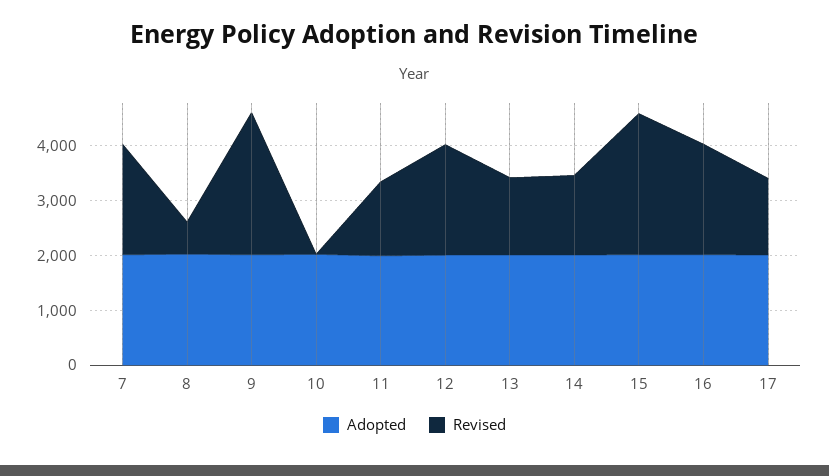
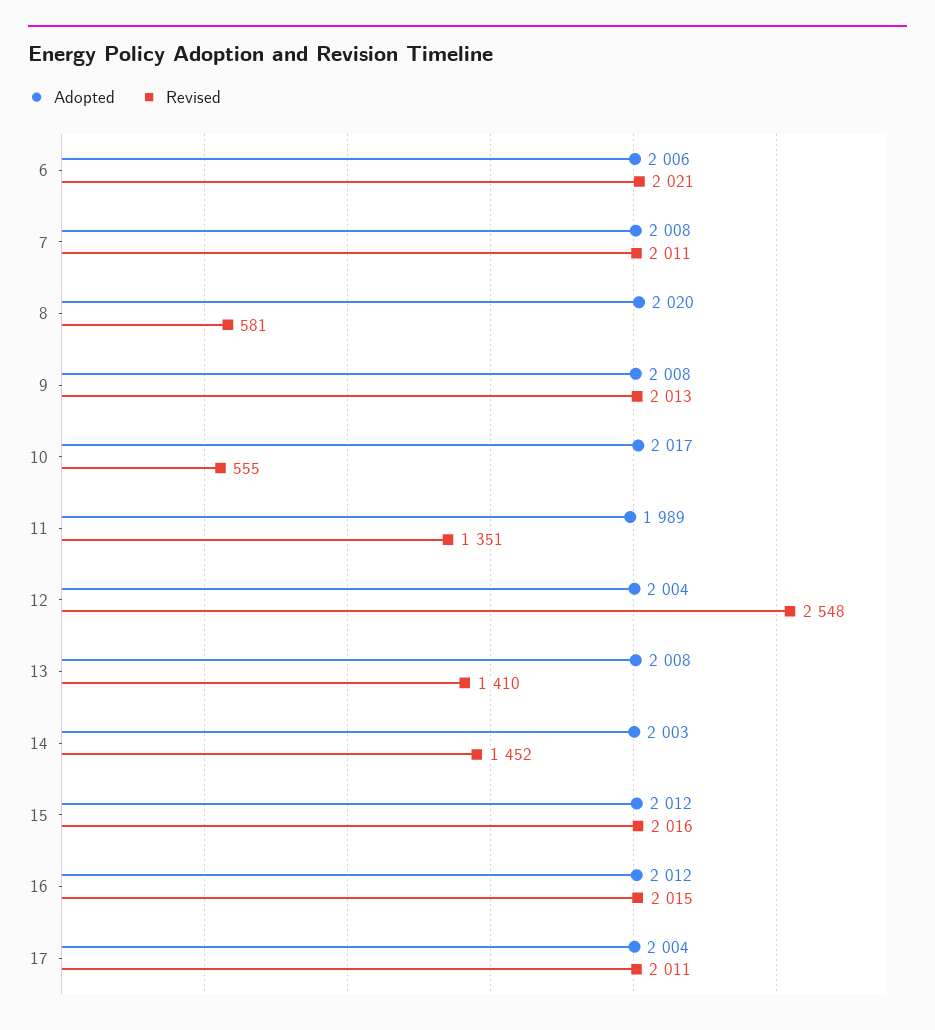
  {
    "Adopted": {
      "7": 2008,
      "8": 2020,
      "9": 2008,
      "10": 2017,
      "11": 1989,
      "12": 2004,
      "13": 2008,
      "14": 2003,
      "15": 2012,
      "16": 2012,
-     "17": 2004
+     "17": 2004,
+     "6": 2006
    },
    "Revised": {
      "7": 2011,
      "8": 581,
-     "9": 2600,
+     "9": 2013,
-     "10": 0,
+     "10": 555,
      "11": 1351,
-     "12": 2000,
+     "12": 2548,
      "13": 1410,
      "14": 1452,
-     "15": 2600,
+     "15": 2016,
      "16": 2015,
-     "17": 1400
+     "17": 2011,
+     "6": 2021
    }
  }

